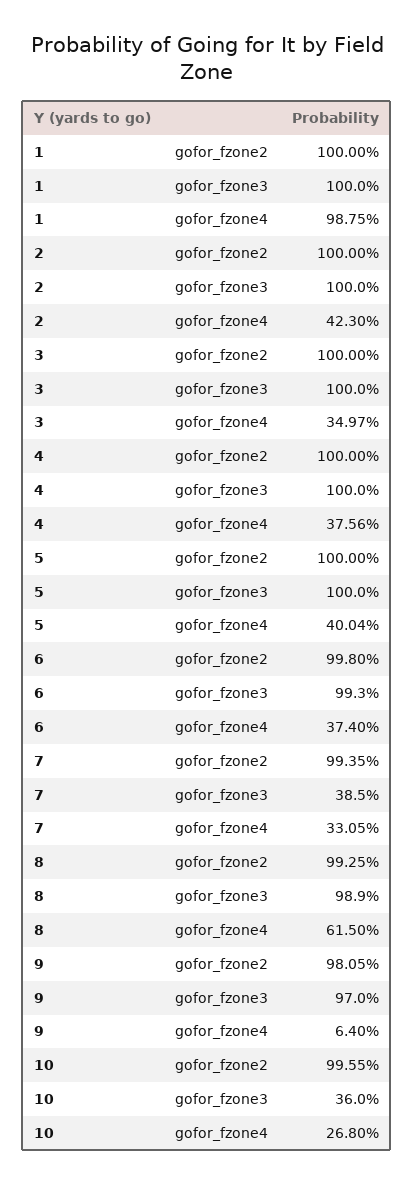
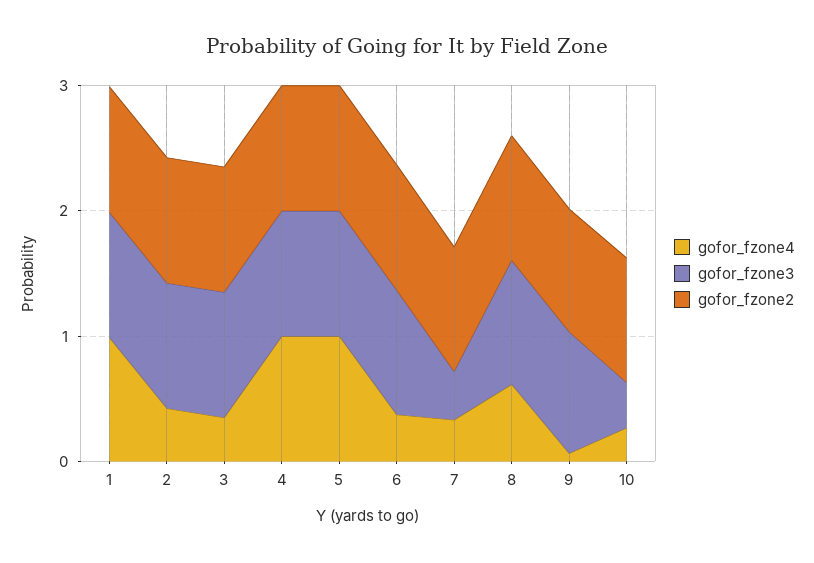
  {
    "gofor_fzone2": {
      "1": 1,
      "2": 1,
      "3": 1,
      "4": 1,
      "5": 1,
      "6": 0.998,
      "7": 0.9935,
      "8": 0.9925,
      "9": 0.9805,
      "10": 0.9955
    },
    "gofor_fzone3": {
      "1": 1,
      "2": 1,
      "3": 1,
      "4": 1,
      "5": 1,
      "6": 0.993,
      "7": 0.385,
      "8": 0.989,
      "9": 0.97,
      "10": 0.36
    },
    "gofor_fzone4": {
      "1": 0.9875,
      "2": 0.423,
      "3": 0.3497,
-     "4": 0.3756,
+     "4": 1,
-     "5": 0.4004,
+     "5": 1,
      "6": 0.374,
      "7": 0.3305,
      "8": 0.615,
      "9": 0.064,
      "10": 0.268
    }
  }

